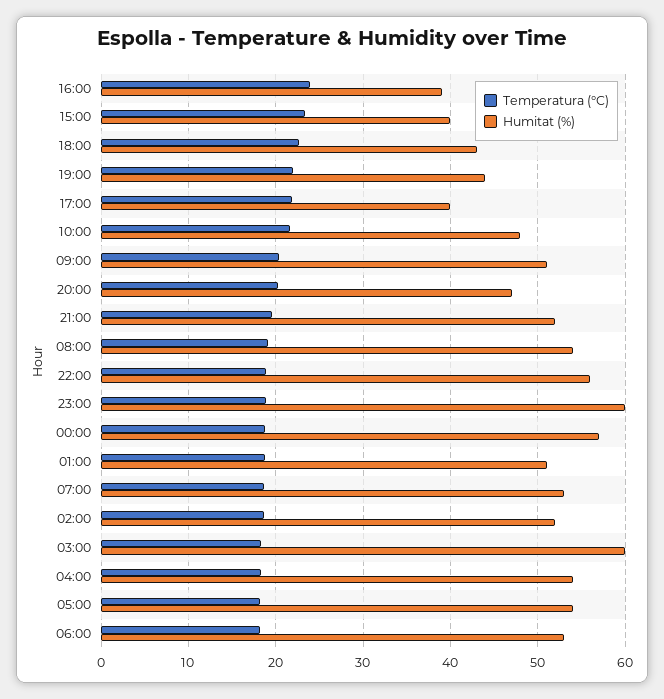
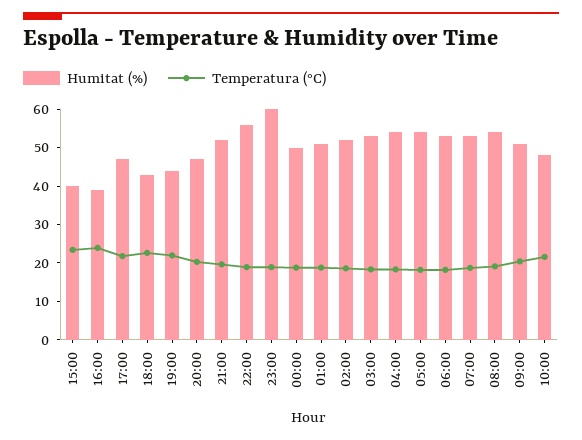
  {
    "Temperatura (°C)": {
      "16:00": 24,
      "15:00": 23,
      "18:00": 23,
      "19:00": 22,
      "17:00": 22,
      "10:00": 22,
      "09:00": 20,
      "20:00": 20,
      "21:00": 20,
      "08:00": 19,
      "22:00": 19,
      "23:00": 19,
      "00:00": 19,
      "01:00": 19,
      "07:00": 19,
      "02:00": 19,
      "03:00": 18,
      "04:00": 18,
      "05:00": 18,
      "06:00": 18
    },
    "Humitat (%)": {
      "16:00": 39,
      "15:00": 40,
      "18:00": 43,
      "19:00": 44,
-     "17:00": 40,
+     "17:00": 47.5,
      "10:00": 48,
      "09:00": 51,
      "20:00": 47,
      "21:00": 52,
      "08:00": 54,
      "22:00": 56,
      "23:00": 60,
-     "00:00": 57,
+     "00:00": 50,
      "01:00": 51,
      "07:00": 53,
      "02:00": 52,
-     "03:00": 60,
+     "03:00": 52.5,
      "04:00": 54,
      "05:00": 54,
      "06:00": 53
    }
  }

